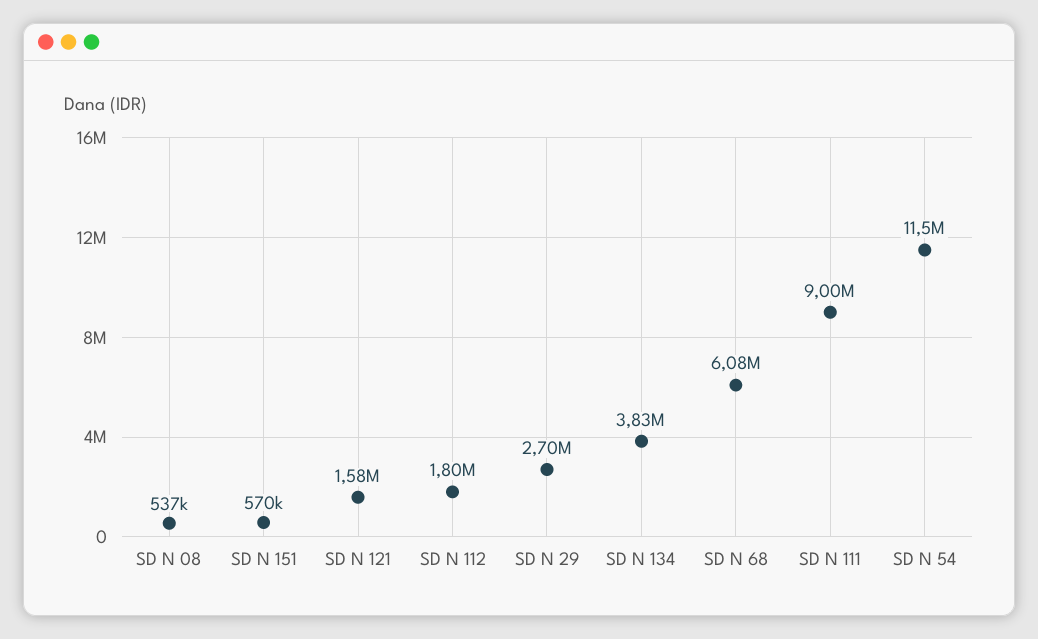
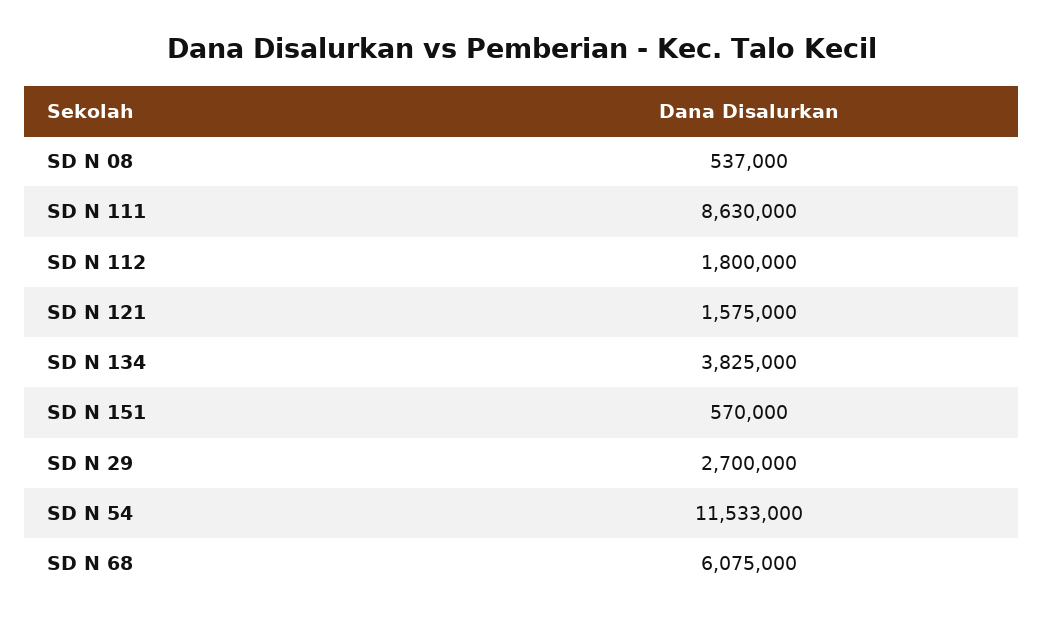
  {
    "SD N 08": 537000,
    "SD N 151": 570000,
    "SD N 121": 1575000,
    "SD N 112": 1800000,
    "SD N 29": 2700000,
    "SD N 134": 3825000,
    "SD N 68": 6075000,
-   "SD N 111": 9000000,
+   "SD N 111": 8630000,
    "SD N 54": 11533000
  }

